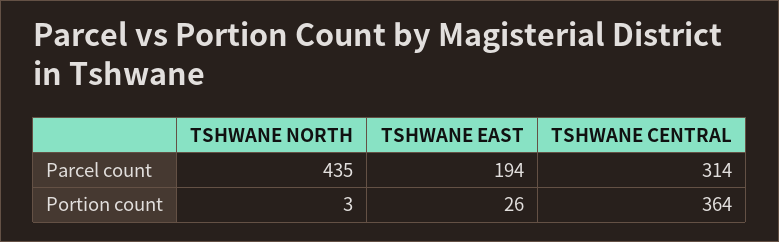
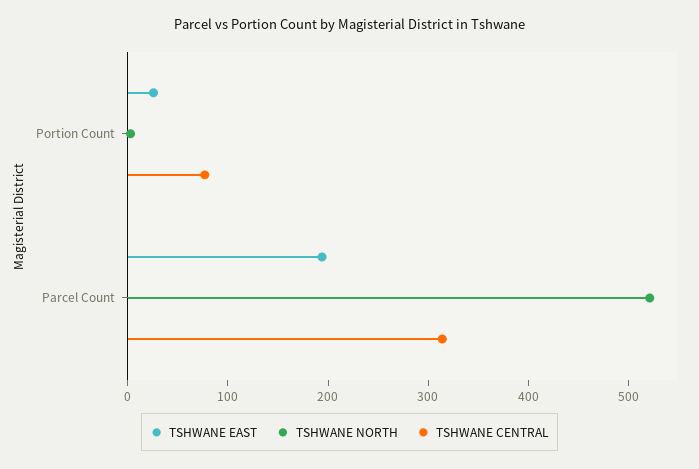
  {
    "TSHWANE NORTH": {
-     "Parcel count": 435,
+     "Parcel count": 520,
      "Portion count": 3
    },
    "TSHWANE EAST": {
      "Parcel count": 194,
      "Portion count": 26
    },
    "TSHWANE CENTRAL": {
      "Parcel count": 314,
-     "Portion count": 364
+     "Portion count": 80
    }
  }

